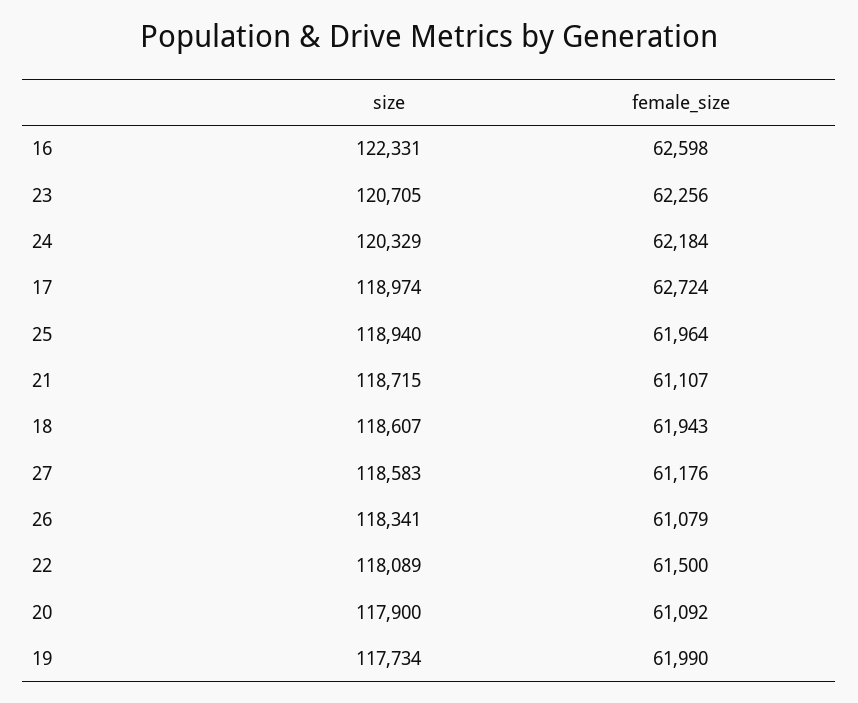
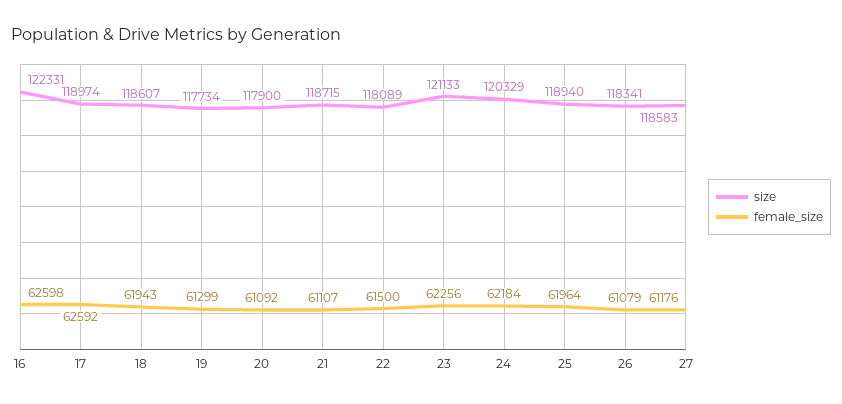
  {
    "size": {
      "16": 122331,
-     "23": 120705,
+     "23": 121133,
      "24": 120329,
      "17": 118974,
      "25": 118940,
      "21": 118715,
      "18": 118607,
      "27": 118583,
      "26": 118341,
      "22": 118089,
      "20": 117900,
      "19": 117734
    },
    "female_size": {
      "16": 62598,
      "23": 62256,
      "24": 62184,
-     "17": 62724,
+     "17": 62592,
      "25": 61964,
      "21": 61107,
      "18": 61943,
      "27": 61176,
      "26": 61079,
      "22": 61500,
      "20": 61092,
-     "19": 61990
+     "19": 61299
    }
  }

